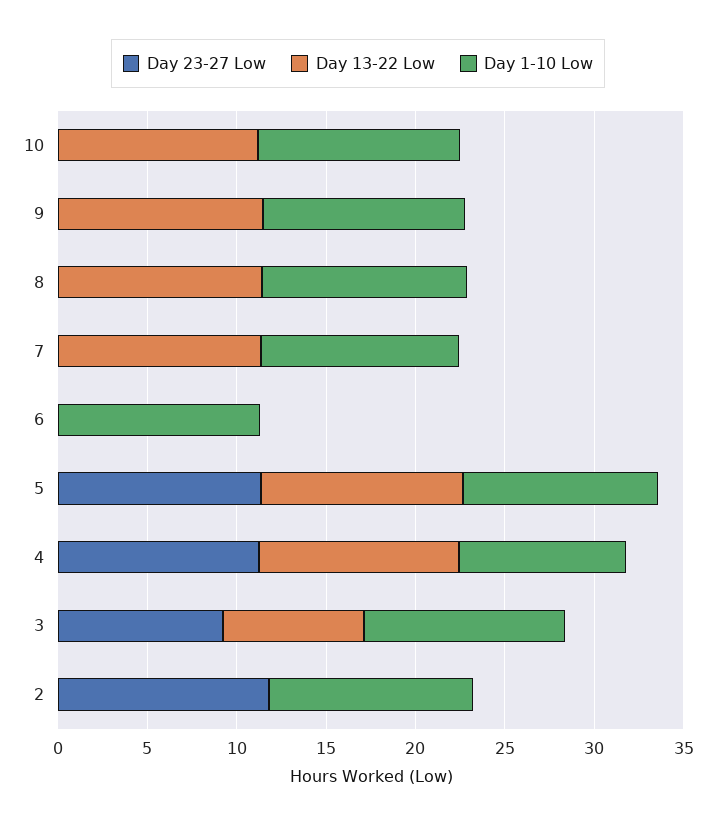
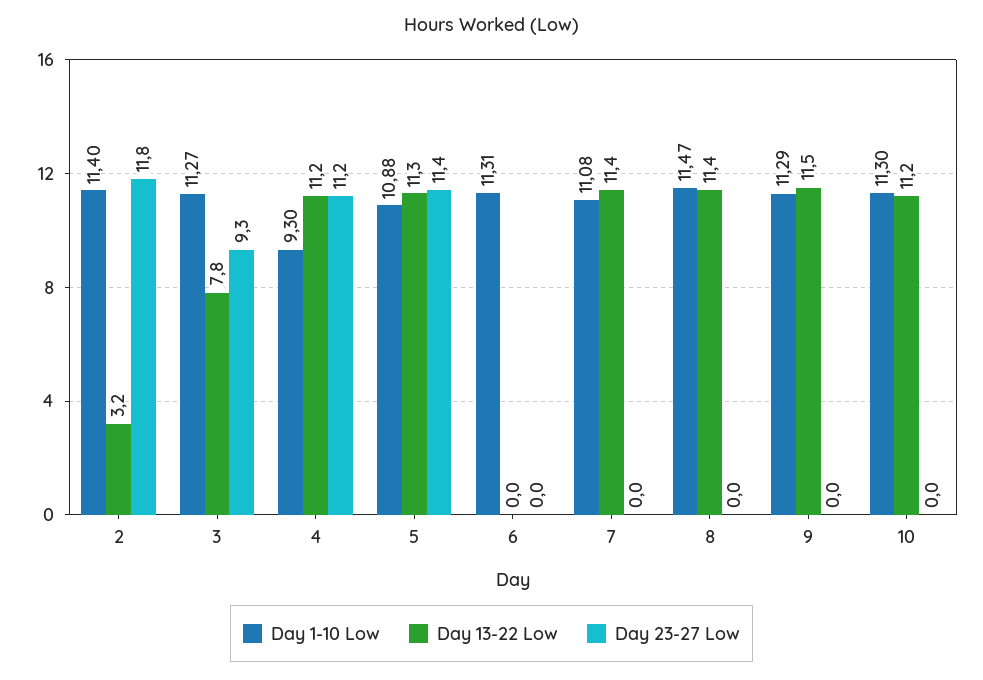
  {
    "Day 23-27 Low": {
      "10": 0,
      "9": 0,
      "8": 0,
      "7": 0,
      "6": 0,
      "5": 11.4,
      "4": 11.2,
      "3": 9.3,
      "2": 11.8
    },
    "Day 13-22 Low": {
      "10": 11.2,
      "9": 11.5,
      "8": 11.4,
      "7": 11.4,
      "6": 0,
      "5": 11.3,
      "4": 11.2,
      "3": 7.8,
-     "2": 0
+     "2": 3.2
    },
    "Day 1-10 Low": {
      "10": 11.3,
      "9": 11.29,
      "8": 11.47,
      "7": 11.08,
      "6": 11.31,
      "5": 10.88,
      "4": 9.3,
      "3": 11.27,
      "2": 11.4
    }
  }

